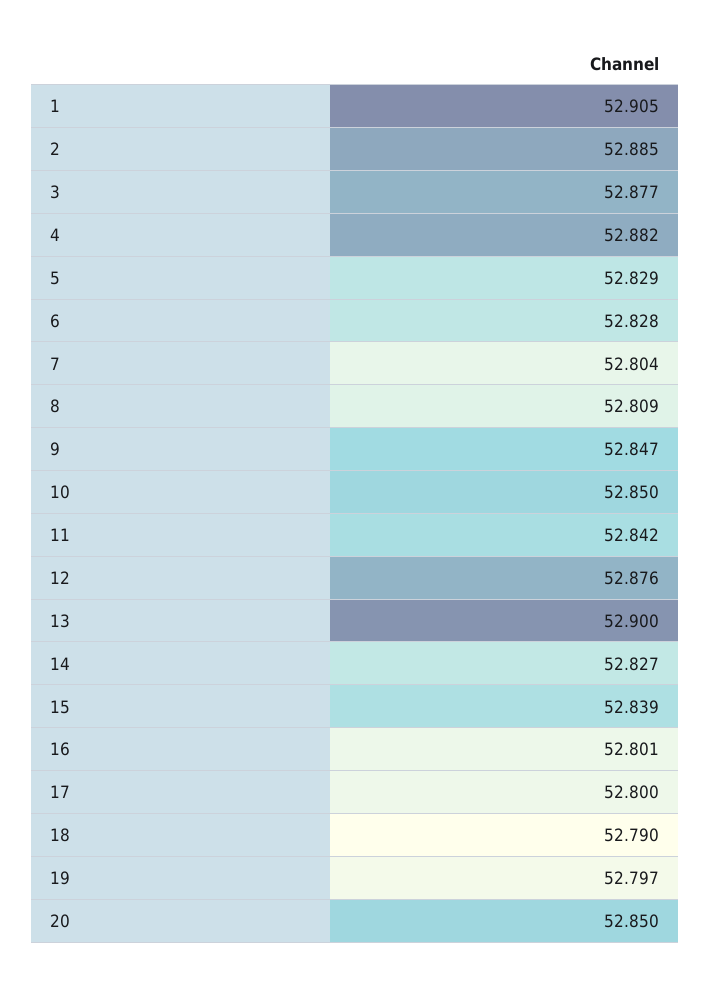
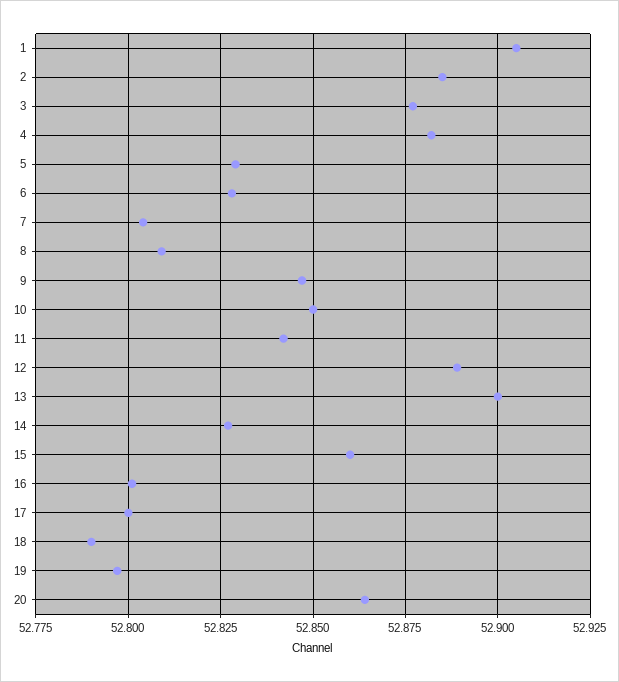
  {
    "1": 52.905,
    "2": 52.885,
    "3": 52.877,
    "4": 52.882,
    "5": 52.829,
    "6": 52.828,
    "7": 52.804,
    "8": 52.809,
    "9": 52.847,
    "10": 52.85,
    "11": 52.842,
-   "12": 52.876,
+   "12": 52.89,
    "13": 52.9,
    "14": 52.827,
-   "15": 52.839,
+   "15": 52.86,
    "16": 52.801,
    "17": 52.8,
    "18": 52.79,
    "19": 52.797,
-   "20": 52.85
+   "20": 52.865
  }

